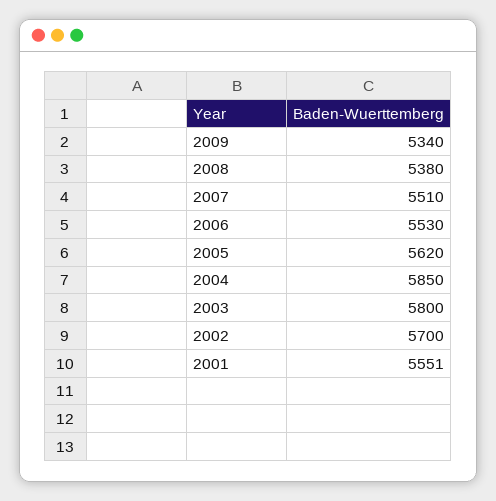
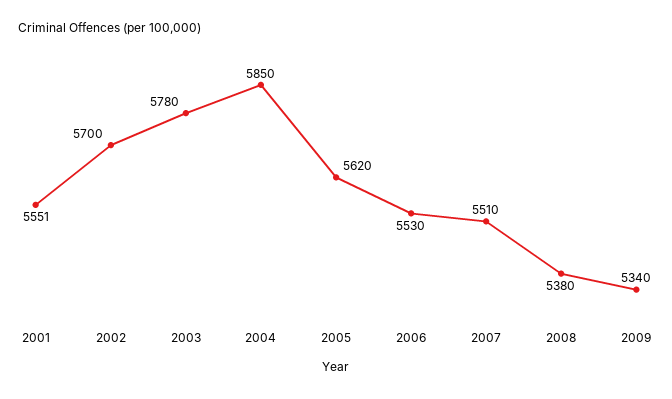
  {
    "2009": 5340,
    "2008": 5380,
    "2007": 5510,
    "2006": 5530,
    "2005": 5620,
    "2004": 5850,
-   "2003": 5800,
+   "2003": 5780,
    "2002": 5700,
    "2001": 5551
  }

